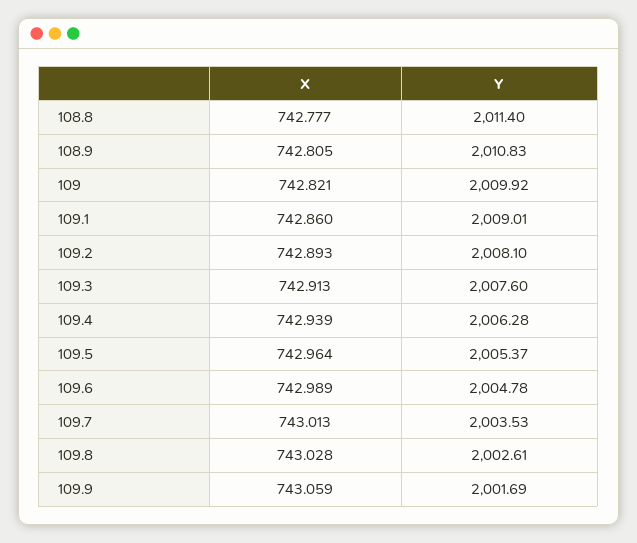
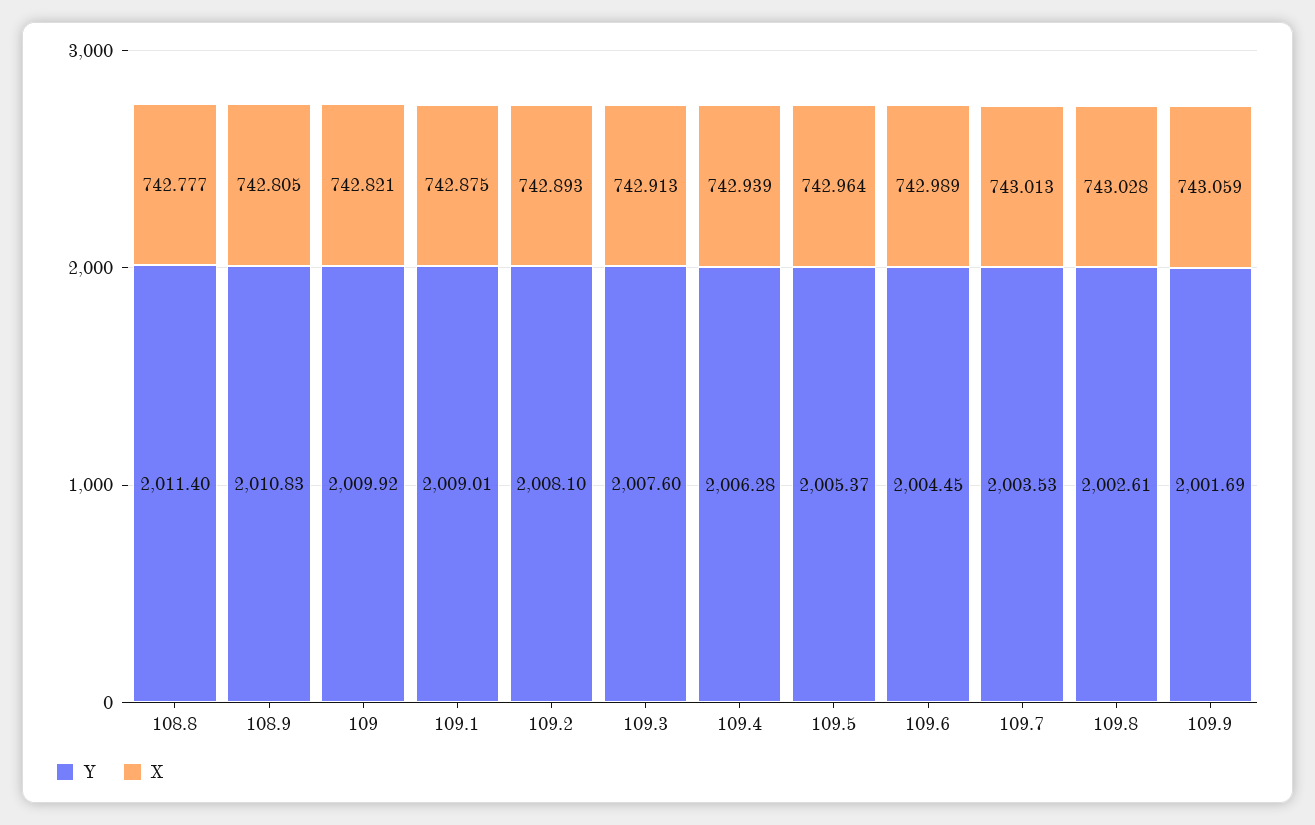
  {
    "X": {
      "108.8": 742.777,
      "108.9": 742.805,
      "109": 742.821,
-     "109.1": 742.86,
+     "109.1": 742.875,
      "109.2": 742.893,
      "109.3": 742.913,
      "109.4": 742.939,
      "109.5": 742.964,
      "109.6": 742.989,
      "109.7": 743.013,
      "109.8": 743.028,
      "109.9": 743.059
    },
    "Y": {
      "108.8": 2011.4,
      "108.9": 2010.83,
      "109": 2009.92,
      "109.1": 2009.01,
      "109.2": 2008.1,
      "109.3": 2007.6,
      "109.4": 2006.28,
      "109.5": 2005.37,
-     "109.6": 2004.78,
+     "109.6": 2004.45,
      "109.7": 2003.53,
      "109.8": 2002.61,
      "109.9": 2001.69
    }
  }

